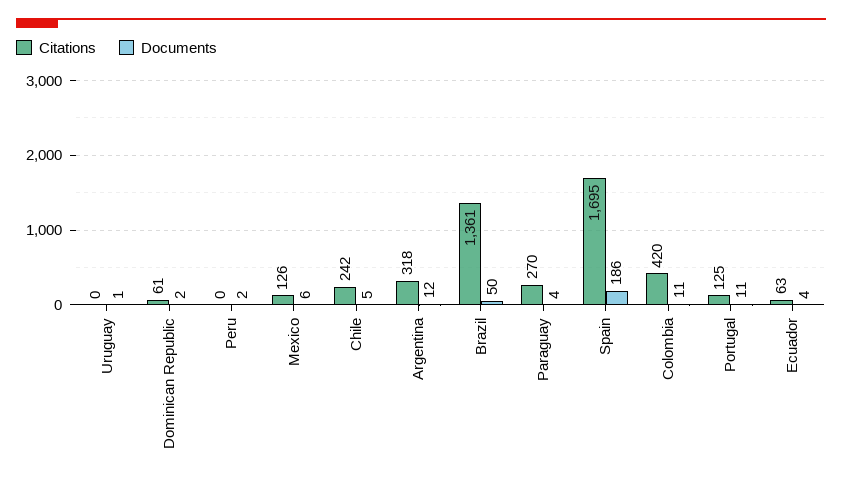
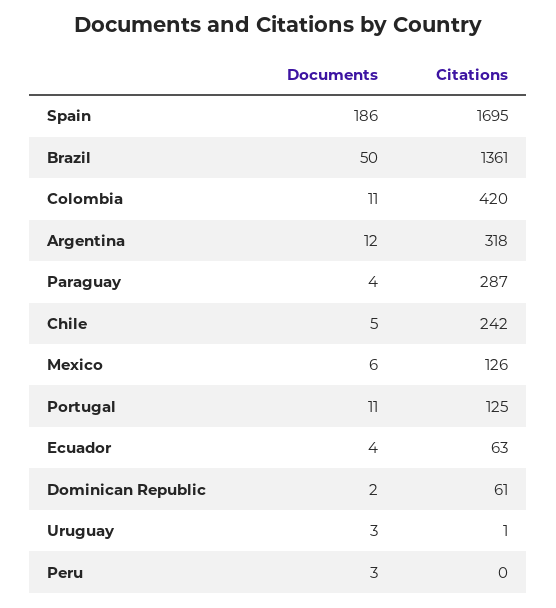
  {
    "Citations": {
-     "Uruguay": 0,
+     "Uruguay": 1,
      "Dominican Republic": 61,
      "Peru": 0,
      "Mexico": 126,
      "Chile": 242,
      "Argentina": 318,
      "Brazil": 1361,
-     "Paraguay": 270,
+     "Paraguay": 287,
      "Spain": 1695,
      "Colombia": 420,
      "Portugal": 125,
      "Ecuador": 63
    },
    "Documents": {
-     "Uruguay": 1,
+     "Uruguay": 3,
      "Dominican Republic": 2,
-     "Peru": 2,
+     "Peru": 3,
      "Mexico": 6,
      "Chile": 5,
      "Argentina": 12,
      "Brazil": 50,
      "Paraguay": 4,
      "Spain": 186,
      "Colombia": 11,
      "Portugal": 11,
      "Ecuador": 4
    }
  }

